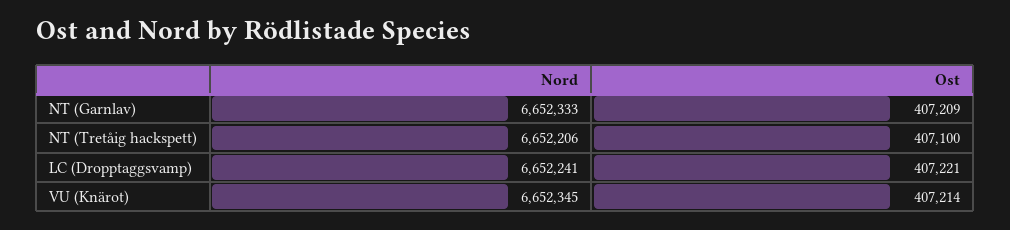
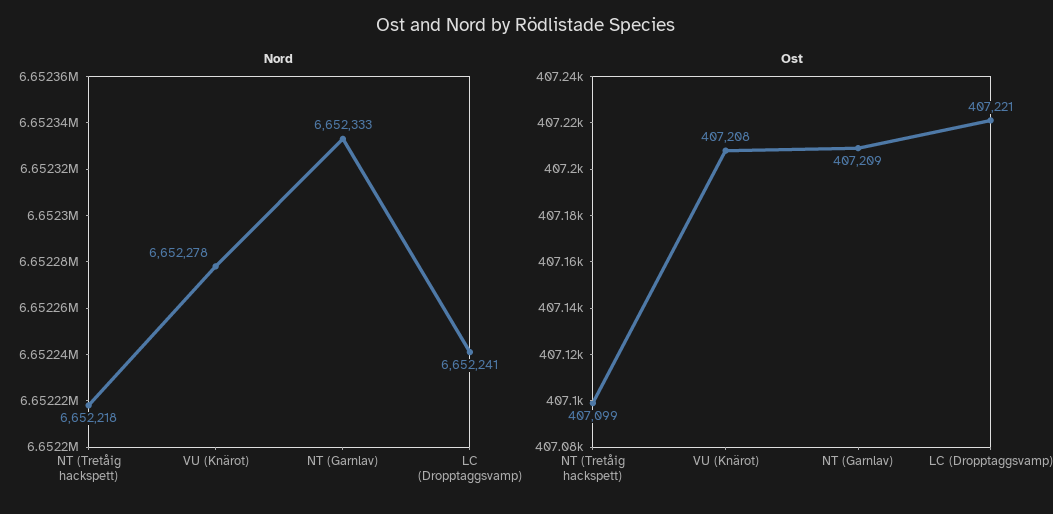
  {
    "Nord": {
      "NT (Garnlav)": 6652333,
-     "NT (Tretåig hackspett)": 6652206,
+     "NT (Tretåig hackspett)": 6652218,
      "LC (Dropptaggsvamp)": 6652241,
-     "VU (Knärot)": 6652345
+     "VU (Knärot)": 6652278
    },
    "Ost": {
      "NT (Garnlav)": 407209,
-     "NT (Tretåig hackspett)": 407100,
+     "NT (Tretåig hackspett)": 407099,
      "LC (Dropptaggsvamp)": 407221,
-     "VU (Knärot)": 407214
+     "VU (Knärot)": 407208
    }
  }

